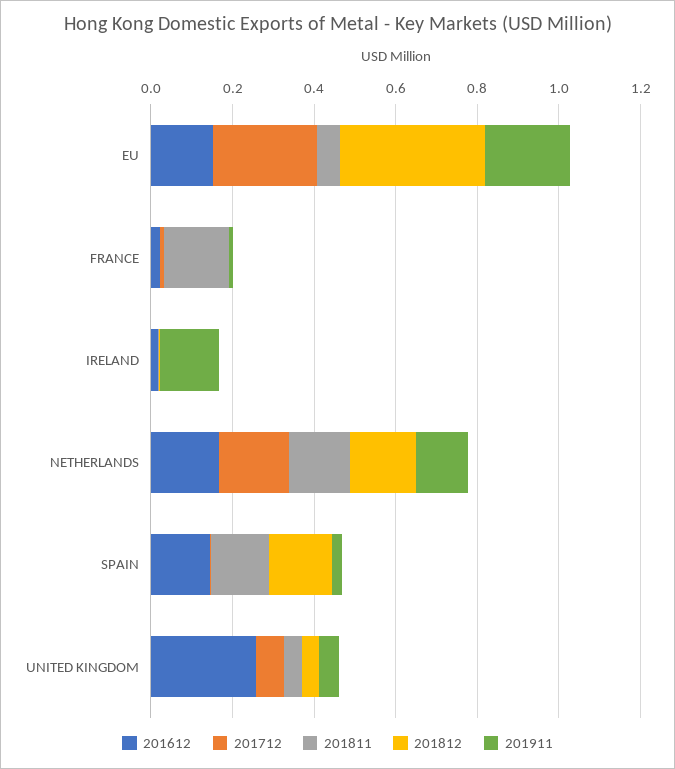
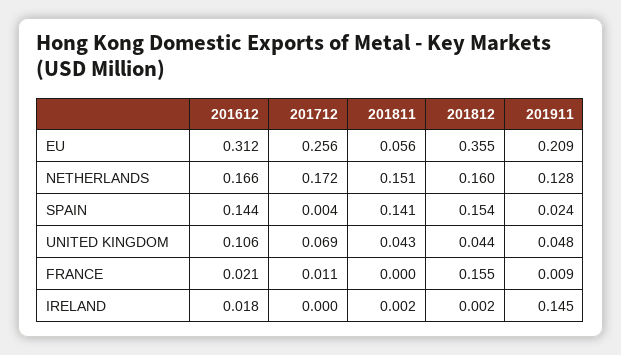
  {
    "201612": {
-     "EU": 0.15,
+     "EU": 0.312,
      "FRANCE": 0.021,
      "IRELAND": 0.018,
      "NETHERLANDS": 0.166,
      "SPAIN": 0.144,
-     "UNITED KINGDOM": 0.25
+     "UNITED KINGDOM": 0.106
    },
    "201712": {
      "EU": 0.256,
      "FRANCE": 0.011,
      "IRELAND": 0,
      "NETHERLANDS": 0.172,
      "SPAIN": 0.004,
      "UNITED KINGDOM": 0.069
    },
    "201811": {
      "EU": 0.056,
-     "FRANCE": 0.15,
+     "FRANCE": 0,
      "IRELAND": 0.002,
      "NETHERLANDS": 0.151,
      "SPAIN": 0.141,
      "UNITED KINGDOM": 0.043
    },
    "201812": {
      "EU": 0.355,
-     "FRANCE": 0,
+     "FRANCE": 0.155,
      "IRELAND": 0.002,
      "NETHERLANDS": 0.16,
      "SPAIN": 0.154,
      "UNITED KINGDOM": 0.044
    },
    "201911": {
      "EU": 0.209,
      "FRANCE": 0.009,
      "IRELAND": 0.145,
      "NETHERLANDS": 0.128,
      "SPAIN": 0.024,
      "UNITED KINGDOM": 0.048
    }
  }

